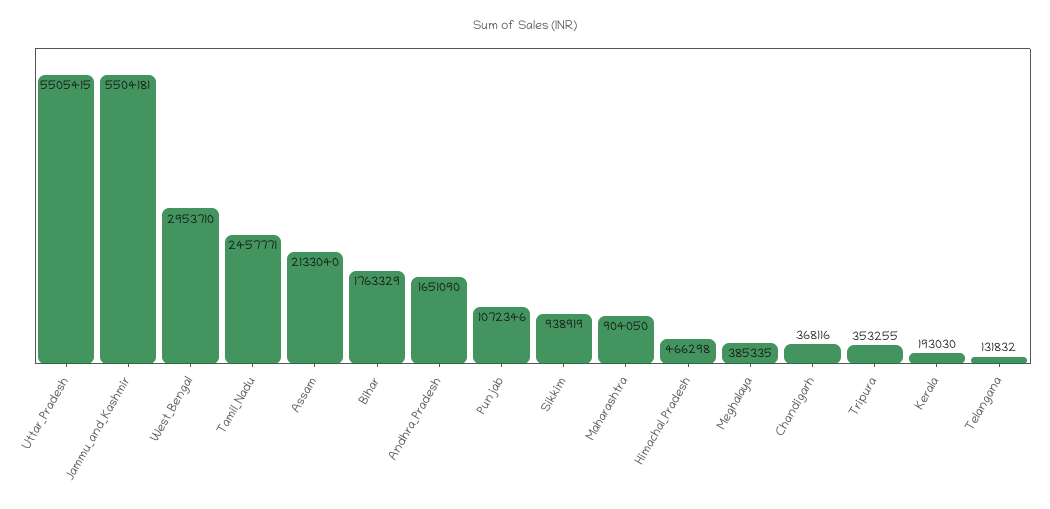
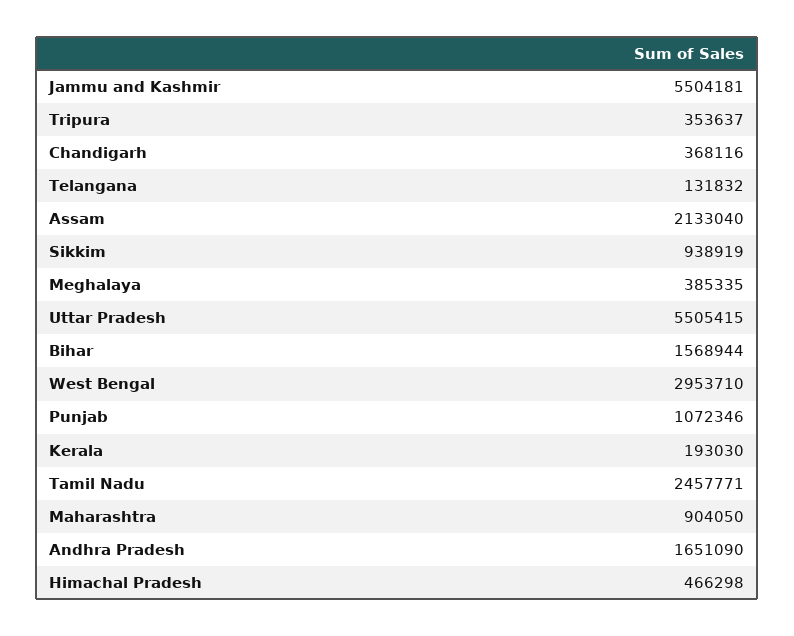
  {
    "Uttar_Pradesh": 5505415,
    "Jammu_and_Kashmir": 5504181,
    "West_Bengal": 2953710,
    "Tamil_Nadu": 2457771,
    "Assam": 2133040,
-   "Bihar": 1763329,
+   "Bihar": 1568944,
    "Andhra_Pradesh": 1651090,
    "Punjab": 1072346,
    "Sikkim": 938919,
    "Maharashtra": 904050,
    "Himachal_Pradesh": 466298,
    "Meghalaya": 385335,
    "Chandigarh": 368116,
-   "Tripura": 353255,
+   "Tripura": 353637,
    "Kerala": 193030,
    "Telangana": 131832
  }

